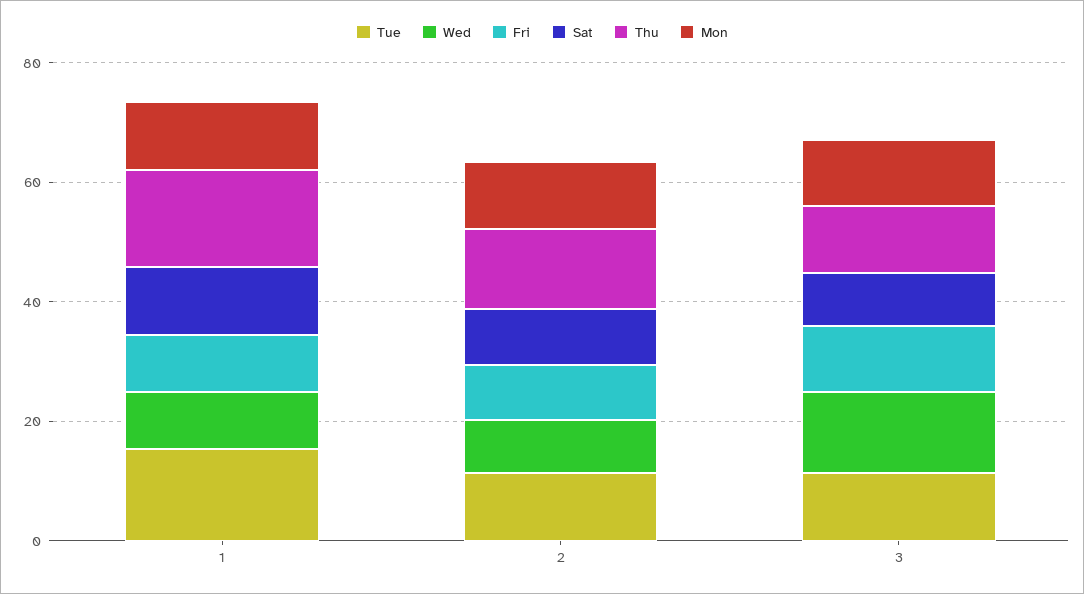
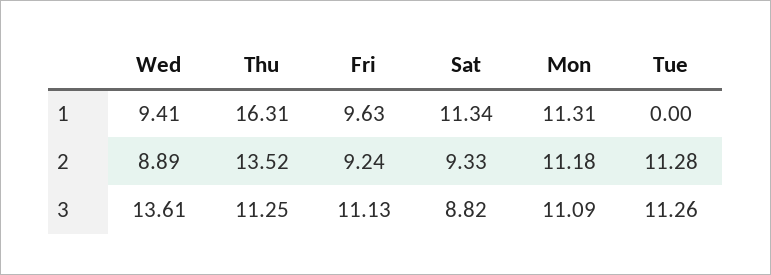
  {
    "Tue": {
-     "1": 15,
+     "1": 0,
      "2": 11.28,
      "3": 11.26
    },
    "Wed": {
      "1": 9.41,
      "2": 8.89,
      "3": 13.61
    },
    "Fri": {
      "1": 9.63,
      "2": 9.24,
      "3": 11.13
    },
    "Sat": {
      "1": 11.34,
      "2": 9.33,
      "3": 8.82
    },
    "Thu": {
      "1": 16.31,
      "2": 13.52,
      "3": 11.25
    },
    "Mon": {
      "1": 11.31,
      "2": 11.18,
      "3": 11.09
    }
  }

